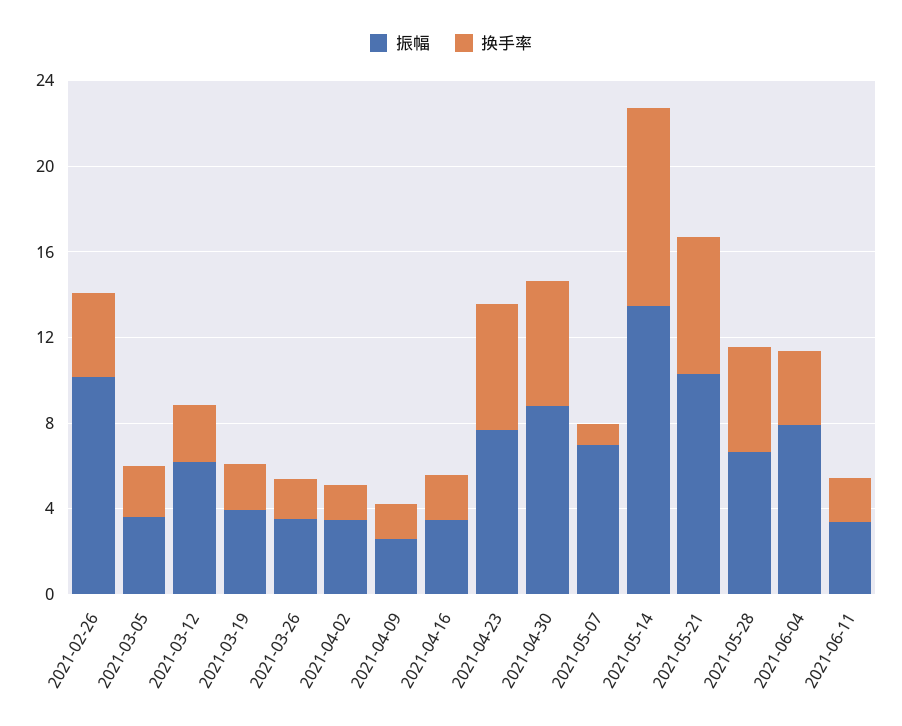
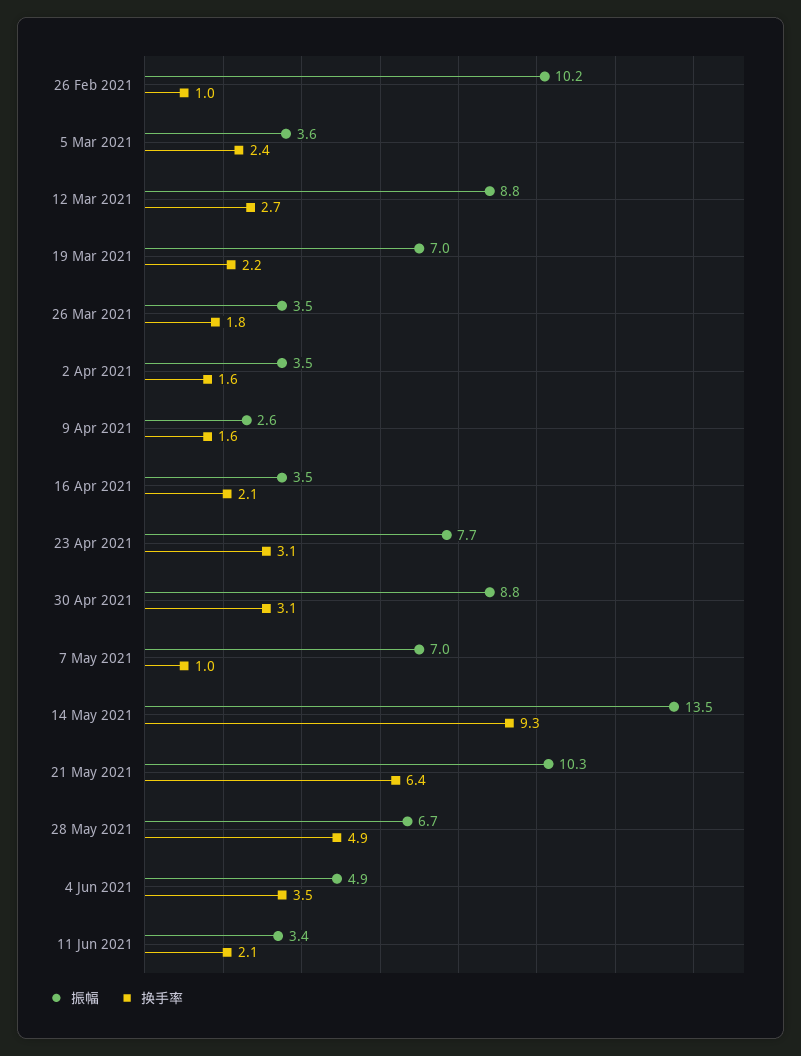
  {
    "振幅": {
      "2021-02-26": 10.2,
      "2021-03-05": 3.6,
-     "2021-03-12": 6,
+     "2021-03-12": 8.8,
-     "2021-03-19": 4,
+     "2021-03-19": 7,
      "2021-03-26": 3.5,
      "2021-04-02": 3.5,
      "2021-04-09": 2.6,
      "2021-04-16": 3.5,
      "2021-04-23": 7.7,
      "2021-04-30": 8.8,
      "2021-05-07": 7,
      "2021-05-14": 13.5,
      "2021-05-21": 10.3,
      "2021-05-28": 6.7,
-     "2021-06-04": 8,
+     "2021-06-04": 4.9,
      "2021-06-11": 3.4
    },
    "换手率": {
-     "2021-02-26": 4,
+     "2021-02-26": 1,
      "2021-03-05": 2.4,
      "2021-03-12": 2.7,
      "2021-03-19": 2.2,
      "2021-03-26": 1.8,
      "2021-04-02": 1.6,
      "2021-04-09": 1.6,
      "2021-04-16": 2.1,
-     "2021-04-23": 6,
+     "2021-04-23": 3.1,
-     "2021-04-30": 6,
+     "2021-04-30": 3.1,
      "2021-05-07": 1,
      "2021-05-14": 9.3,
      "2021-05-21": 6.4,
      "2021-05-28": 4.9,
      "2021-06-04": 3.5,
      "2021-06-11": 2.1
    }
  }

